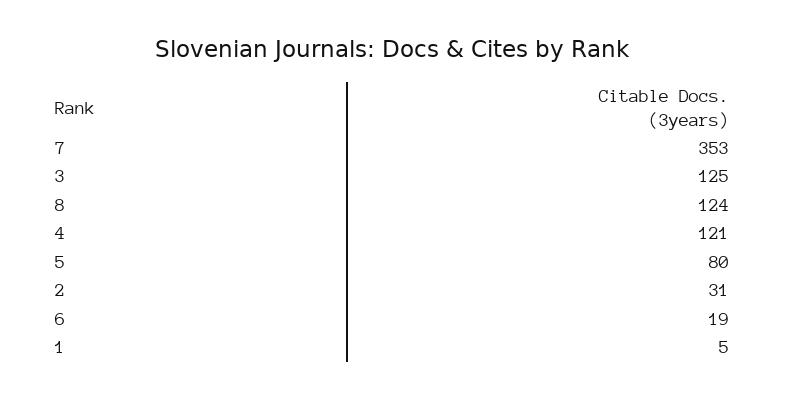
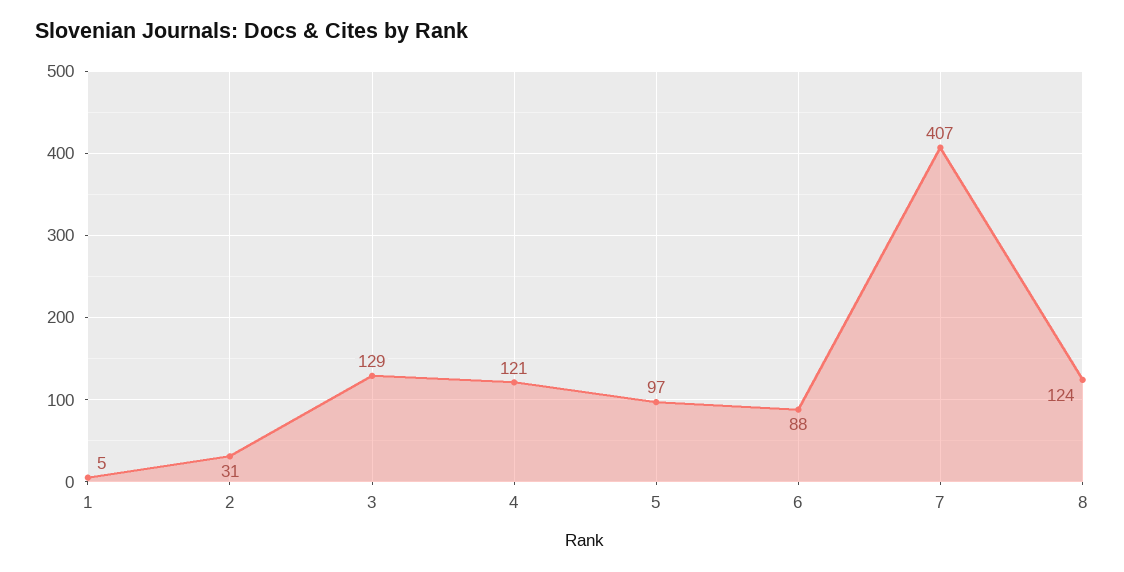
  {
-   "7": 353,
+   "7": 407,
-   "3": 125,
+   "3": 129,
    "8": 124,
    "4": 121,
-   "5": 80,
+   "5": 97,
    "2": 31,
-   "6": 19,
+   "6": 88,
    "1": 5
  }

